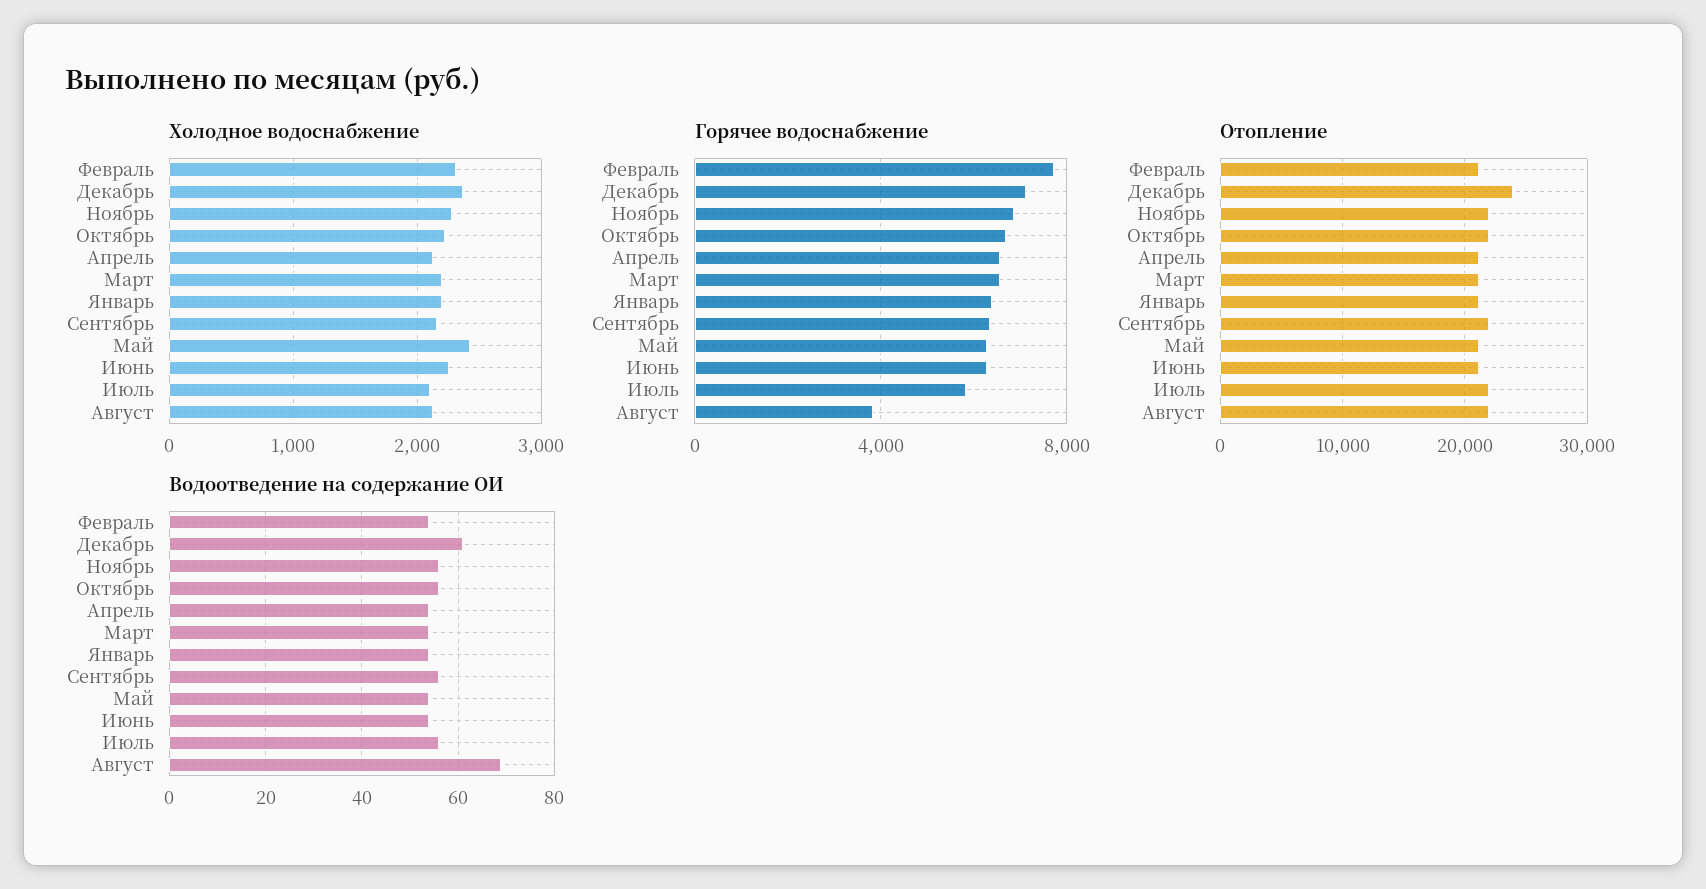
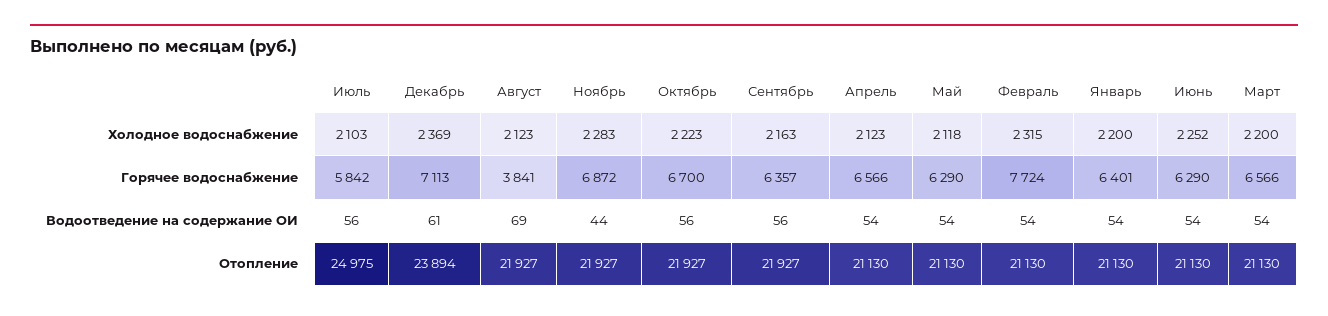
  {
    "Холодное водоснабжение": {
      "Февраль": 2315,
      "Декабрь": 2369,
      "Ноябрь": 2283,
      "Октябрь": 2223,
      "Апрель": 2123,
      "Март": 2200,
      "Январь": 2200,
      "Сентябрь": 2163,
-     "Май": 2400,
+     "Май": 2118,
      "Июнь": 2252,
      "Июль": 2103,
      "Август": 2123
    },
    "Горячее водоснабжение": {
      "Февраль": 7724,
      "Декабрь": 7113,
      "Ноябрь": 6872,
      "Октябрь": 6700,
      "Апрель": 6566,
      "Март": 6566,
      "Январь": 6401,
      "Сентябрь": 6357,
      "Май": 6290,
      "Июнь": 6290,
      "Июль": 5842,
      "Август": 3841
    },
    "Отопление": {
      "Февраль": 21130,
      "Декабрь": 23894,
      "Ноябрь": 21927,
      "Октябрь": 21927,
      "Апрель": 21130,
      "Март": 21130,
      "Январь": 21130,
      "Сентябрь": 21927,
      "Май": 21130,
      "Июнь": 21130,
-     "Июль": 22000,
+     "Июль": 24975,
      "Август": 21927
    },
    "Водоотведение на содержание ОИ": {
      "Февраль": 54,
      "Декабрь": 61,
-     "Ноябрь": 55,
+     "Ноябрь": 44,
      "Октябрь": 56,
      "Апрель": 54,
      "Март": 54,
      "Январь": 54,
      "Сентябрь": 56,
      "Май": 54,
      "Июнь": 54,
      "Июль": 56,
      "Август": 69
    }
  }

